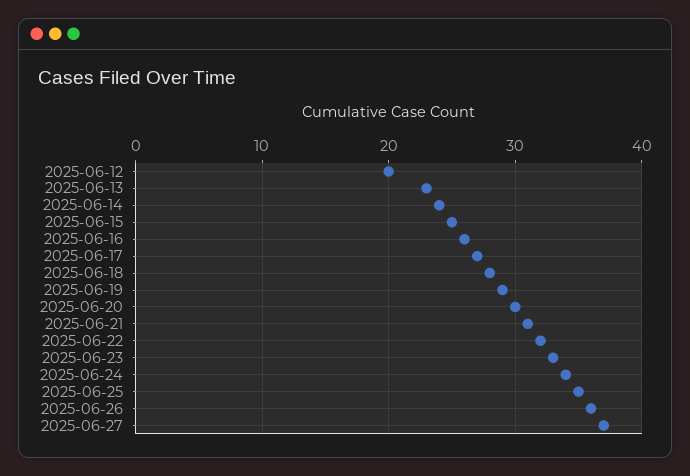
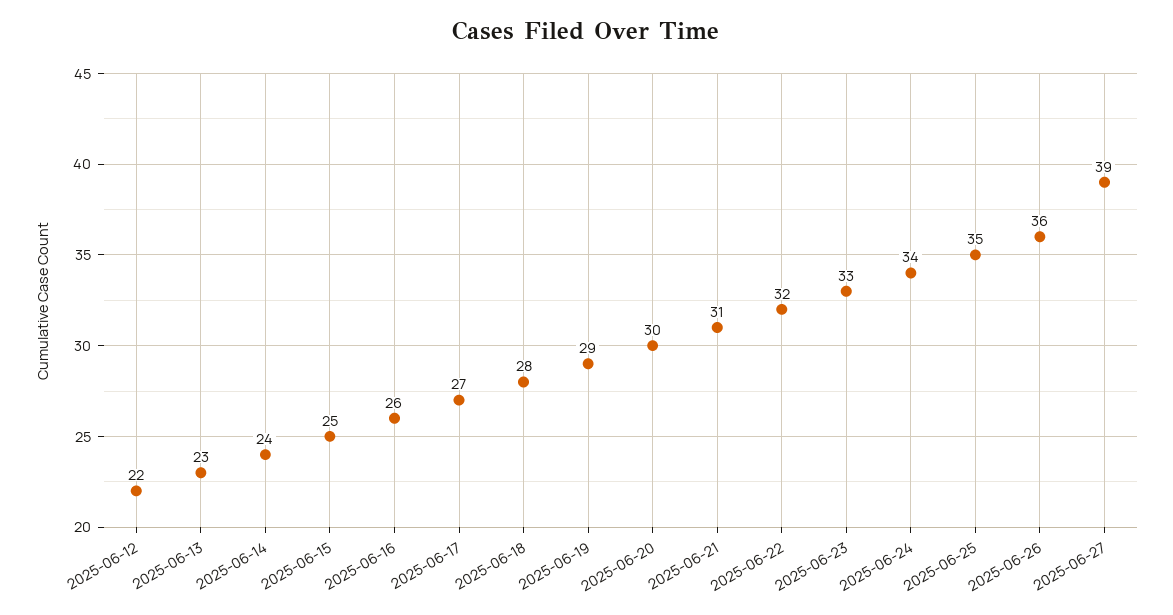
  {
-   "2025-06-12": 20,
+   "2025-06-12": 22,
    "2025-06-13": 23,
    "2025-06-14": 24,
    "2025-06-15": 25,
    "2025-06-16": 26,
    "2025-06-17": 27,
    "2025-06-18": 28,
    "2025-06-19": 29,
    "2025-06-20": 30,
    "2025-06-21": 31,
    "2025-06-22": 32,
    "2025-06-23": 33,
    "2025-06-24": 34,
    "2025-06-25": 35,
    "2025-06-26": 36,
-   "2025-06-27": 37
+   "2025-06-27": 39
  }

